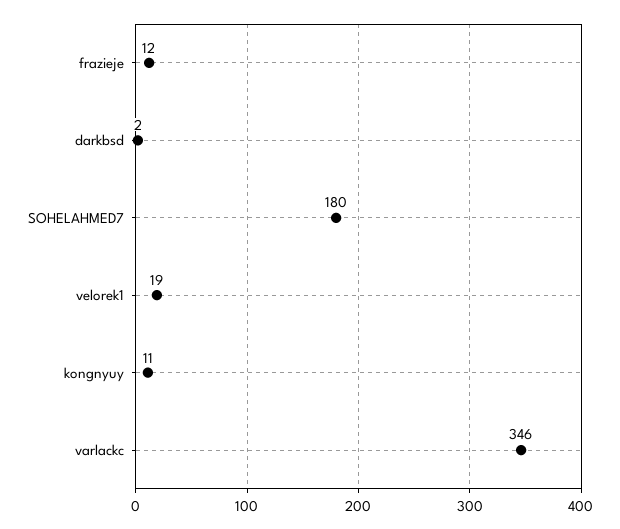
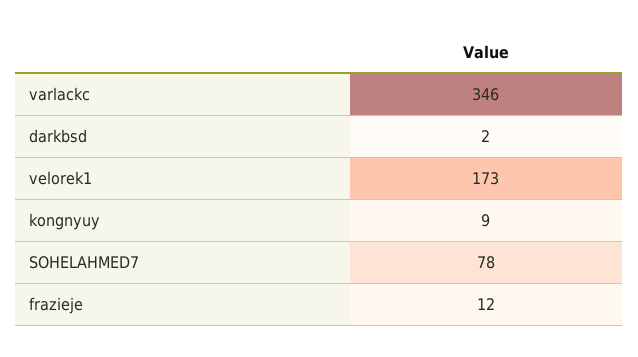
  {
    "frazieje": 12,
    "darkbsd": 2,
-   "SOHELAHMED7": 180,
+   "SOHELAHMED7": 78,
-   "velorek1": 19,
+   "velorek1": 173,
-   "kongnyuy": 11,
+   "kongnyuy": 9,
    "varlackc": 346
  }

